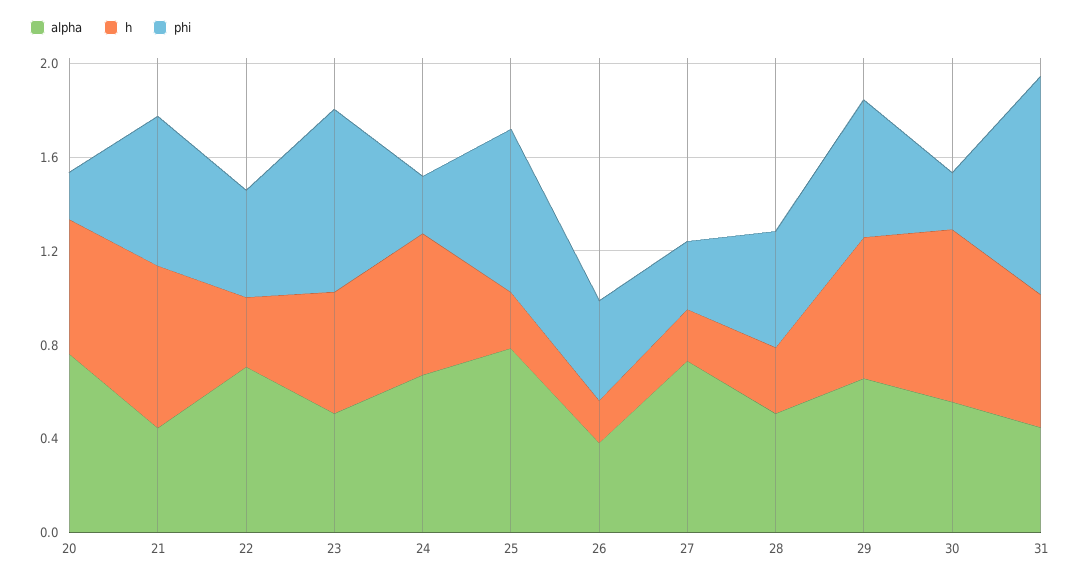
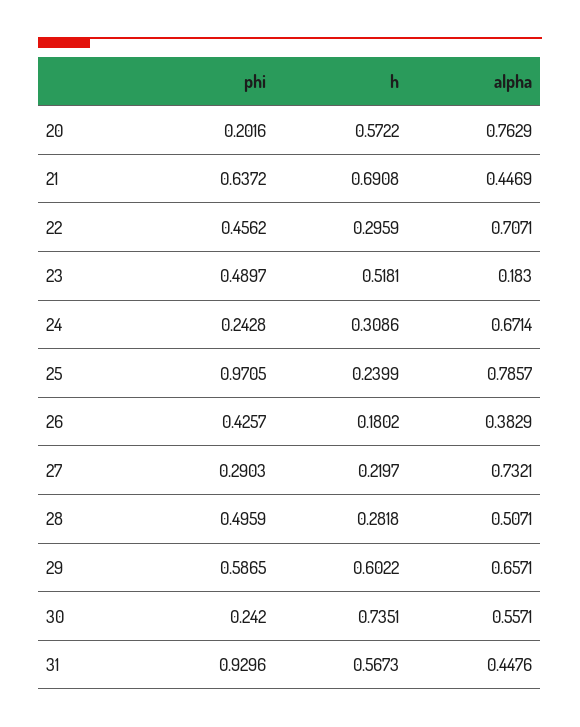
  {
    "alpha": {
      "20": 0.7629,
      "21": 0.4469,
      "22": 0.7071,
-     "23": 0.5,
+     "23": 0.183,
      "24": 0.6714,
      "25": 0.7857,
      "26": 0.3829,
      "27": 0.7321,
      "28": 0.5071,
      "29": 0.6571,
      "30": 0.5571,
      "31": 0.4476
    },
    "h": {
      "20": 0.5722,
      "21": 0.6908,
      "22": 0.2959,
      "23": 0.5181,
-     "24": 0.6,
+     "24": 0.3086,
      "25": 0.2399,
      "26": 0.1802,
      "27": 0.2197,
      "28": 0.2818,
      "29": 0.6022,
      "30": 0.7351,
      "31": 0.5673
    },
    "phi": {
      "20": 0.2016,
      "21": 0.6372,
      "22": 0.4562,
-     "23": 0.8,
+     "23": 0.4897,
      "24": 0.2428,
-     "25": 0.7,
+     "25": 0.9705,
      "26": 0.4257,
      "27": 0.2903,
      "28": 0.4959,
      "29": 0.5865,
      "30": 0.242,
      "31": 0.9296
    }
  }

